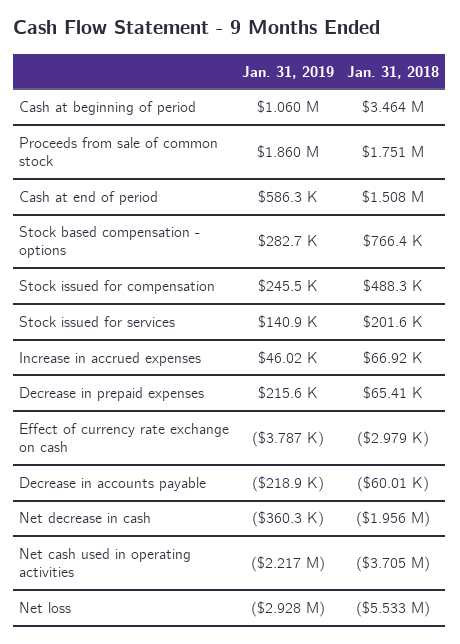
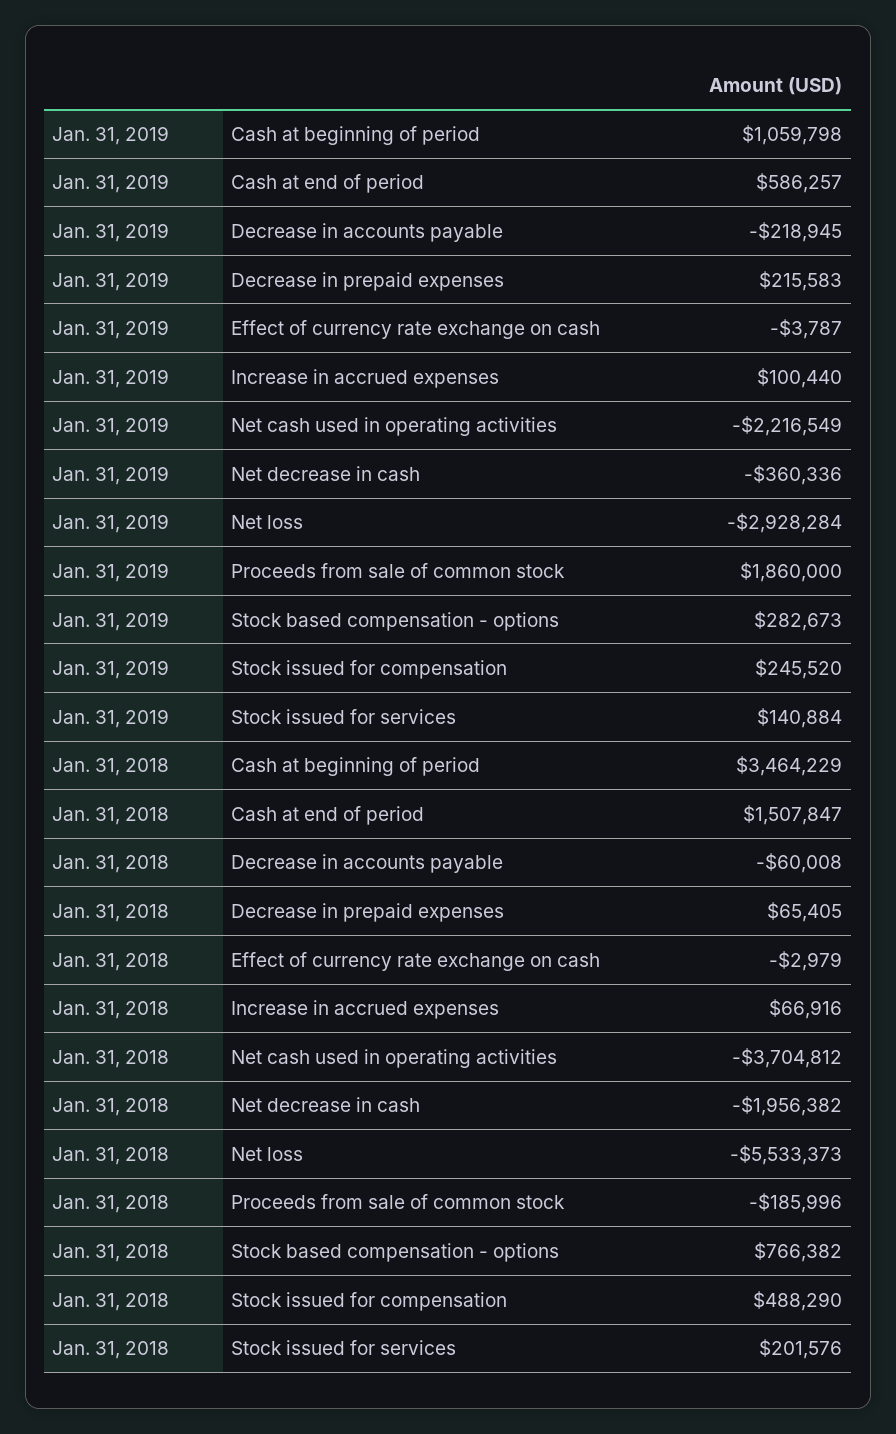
  {
    "Jan. 31, 2019": {
      "Cash at beginning of period": 1059798,
      "Proceeds from sale of common stock": 1860000,
      "Cash at end of period": 586257,
      "Stock based compensation - options": 282673,
      "Stock issued for compensation": 245520,
      "Stock issued for services": 140884,
-     "Increase in accrued expenses": 46020,
+     "Increase in accrued expenses": 100440,
      "Decrease in prepaid expenses": 215583,
      "Effect of currency rate exchange on cash": -3787,
      "Decrease in accounts payable": -218945,
      "Net decrease in cash": -360336,
      "Net cash used in operating activities": -2216549,
      "Net loss": -2928284
    },
    "Jan. 31, 2018": {
      "Cash at beginning of period": 3464229,
-     "Proceeds from sale of common stock": 1751000,
+     "Proceeds from sale of common stock": -185996,
      "Cash at end of period": 1507847,
      "Stock based compensation - options": 766382,
      "Stock issued for compensation": 488290,
      "Stock issued for services": 201576,
      "Increase in accrued expenses": 66916,
      "Decrease in prepaid expenses": 65405,
      "Effect of currency rate exchange on cash": -2979,
      "Decrease in accounts payable": -60008,
      "Net decrease in cash": -1956382,
      "Net cash used in operating activities": -3704812,
      "Net loss": -5533373
    }
  }

